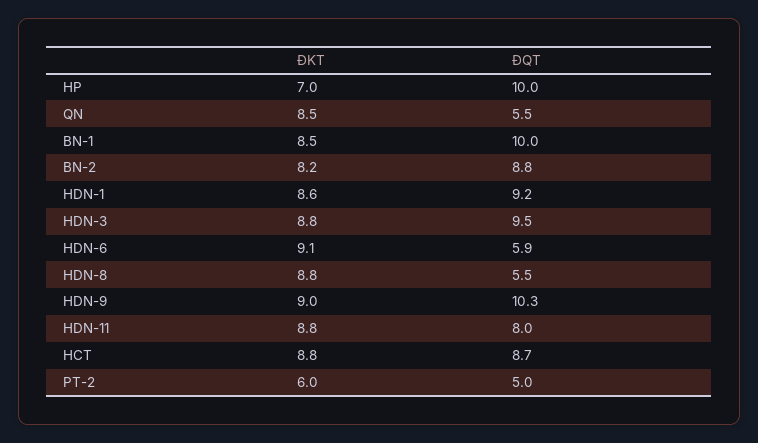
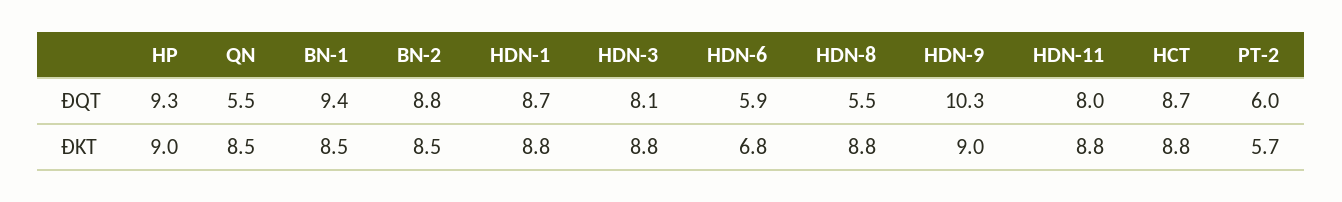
  {
    "ĐKT": {
-     "HP": 7,
+     "HP": 9,
      "QN": 8.5,
      "BN-1": 8.5,
-     "BN-2": 8.2,
+     "BN-2": 8.5,
-     "HDN-1": 8.6,
+     "HDN-1": 8.8,
      "HDN-3": 8.8,
-     "HDN-6": 9.1,
+     "HDN-6": 6.8,
      "HDN-8": 8.8,
      "HDN-9": 9,
      "HDN-11": 8.8,
      "HCT": 8.8,
-     "PT-2": 6
+     "PT-2": 5.7
    },
    "ĐQT": {
-     "HP": 10,
+     "HP": 9.3,
      "QN": 5.5,
-     "BN-1": 10,
+     "BN-1": 9.4,
      "BN-2": 8.8,
-     "HDN-1": 9.2,
+     "HDN-1": 8.7,
-     "HDN-3": 9.5,
+     "HDN-3": 8.1,
      "HDN-6": 5.9,
      "HDN-8": 5.5,
      "HDN-9": 10.3,
      "HDN-11": 8,
      "HCT": 8.7,
-     "PT-2": 5
+     "PT-2": 6
    }
  }

